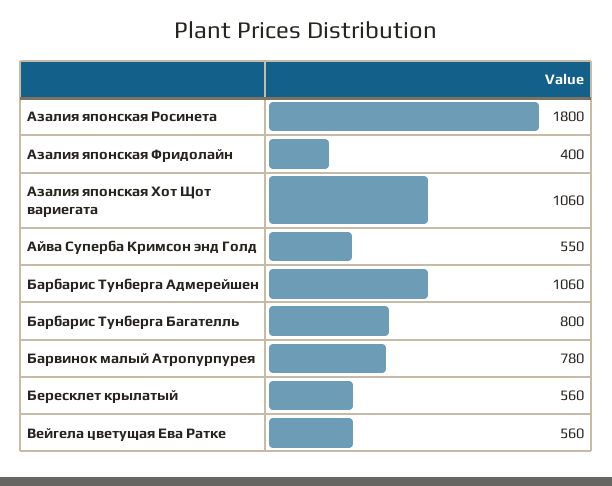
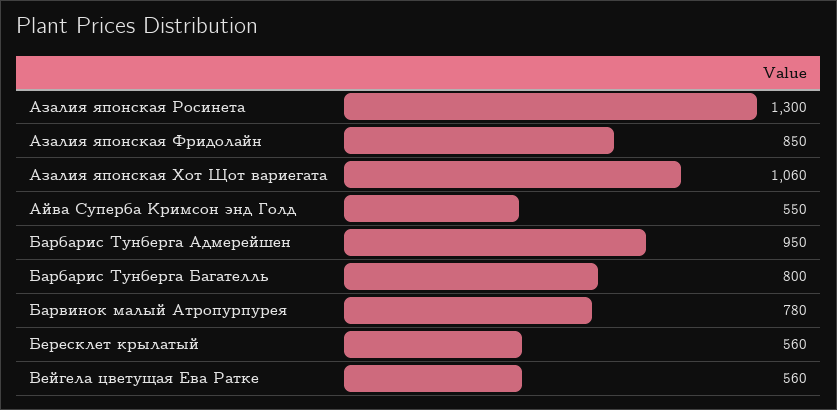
  {
-   "Азалия японская Росинета": 1800,
+   "Азалия японская Росинета": 1300,
-   "Азалия японская Фридолайн": 400,
+   "Азалия японская Фридолайн": 850,
    "Азалия японская Хот Щот вариегата": 1060,
    "Айва Суперба Кримсон энд Голд": 550,
-   "Барбарис Тунберга Адмерейшен": 1060,
+   "Барбарис Тунберга Адмерейшен": 950,
    "Барбарис Тунберга Багателль": 800,
    "Барвинок малый Атропурпурея": 780,
    "Бересклет крылатый": 560,
    "Вейгела цветущая Ева Ратке": 560
  }

